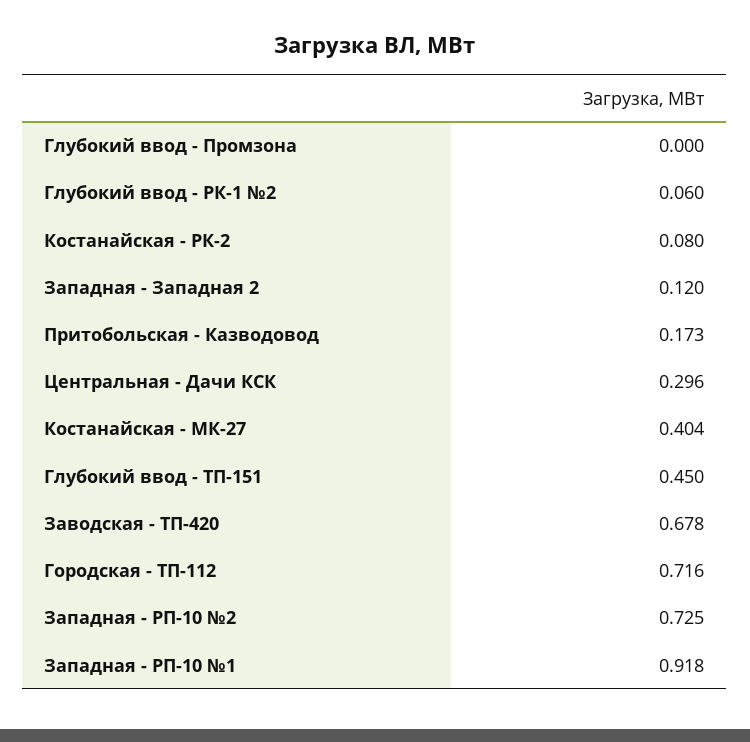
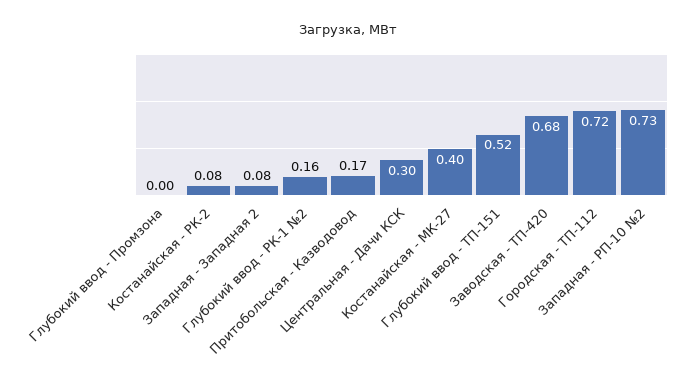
  {
    "Глубокий ввод - Промзона": 0,
-   "Глубокий ввод - РК-1 №2": 0.06,
+   "Глубокий ввод - РК-1 №2": 0.16,
    "Костанайская - РК-2": 0.08,
-   "Западная - Западная 2": 0.12,
+   "Западная - Западная 2": 0.08,
    "Притобольская - Казводовод": 0.173,
    "Центральная - Дачи КСК": 0.296,
    "Костанайская - МК-27": 0.404,
-   "Глубокий ввод - ТП-151": 0.45,
+   "Глубокий ввод - ТП-151": 0.52,
    "Заводская - ТП-420": 0.678,
    "Городская - ТП-112": 0.716,
-   "Западная - РП-10 №2": 0.725,
+   "Западная - РП-10 №2": 0.725
-   "Западная - РП-10 №1": 0.918
  }

